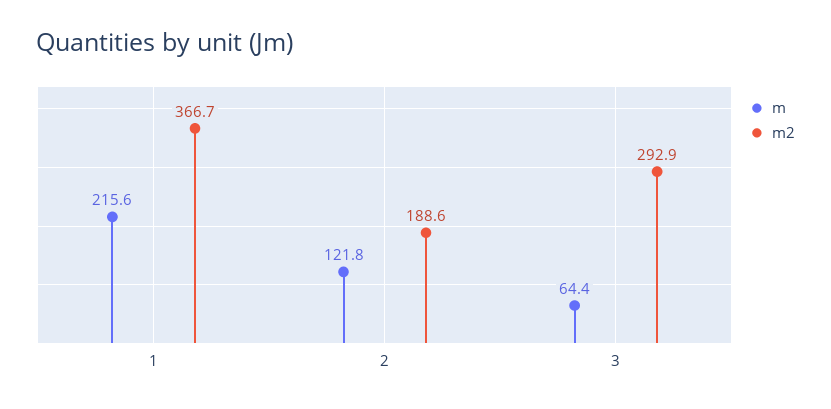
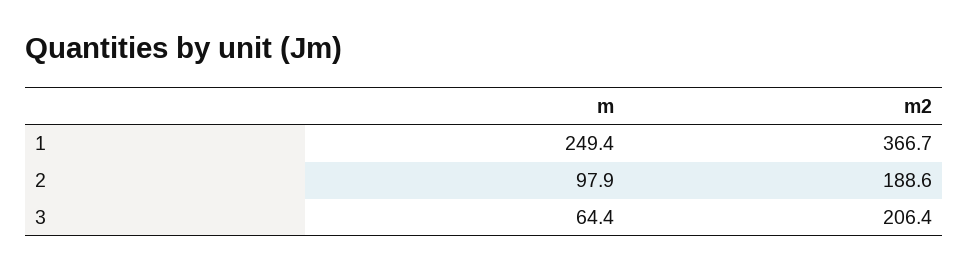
  {
    "m": {
-     "1": 215.6,
+     "1": 249.4,
-     "2": 121.8,
+     "2": 97.9,
      "3": 64.4
    },
    "m2": {
      "1": 366.7,
      "2": 188.6,
-     "3": 292.9
+     "3": 206.4
    }
  }

